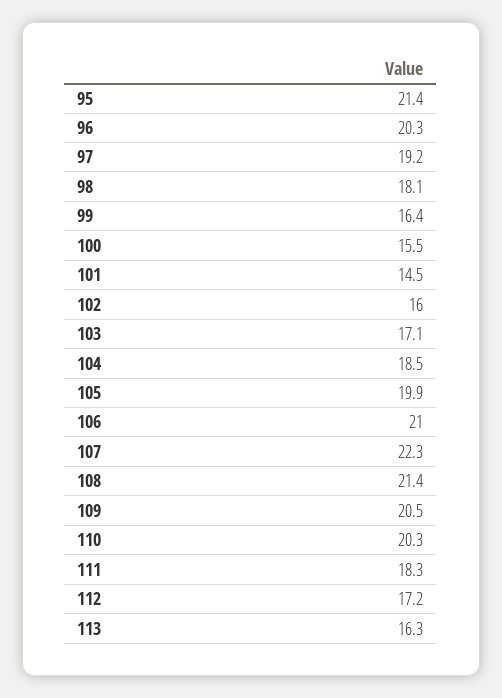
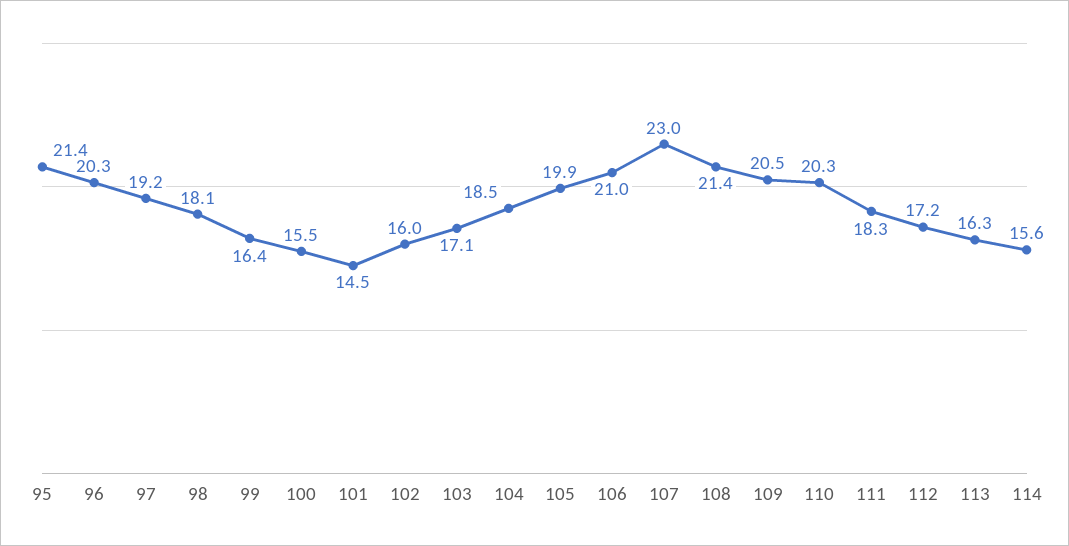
  {
    "95": 21.4,
    "96": 20.3,
    "97": 19.2,
    "98": 18.1,
    "99": 16.4,
    "100": 15.5,
    "101": 14.5,
    "102": 16,
    "103": 17.1,
    "104": 18.5,
    "105": 19.9,
    "106": 21,
-   "107": 22.3,
+   "107": 23,
    "108": 21.4,
    "109": 20.5,
    "110": 20.3,
    "111": 18.3,
    "112": 17.2,
-   "113": 16.3
+   "113": 16.3,
+   "114": 15.6
  }

